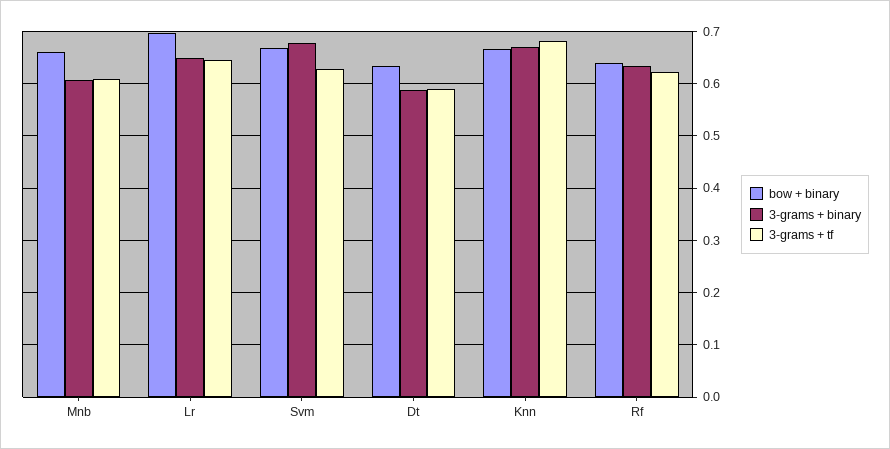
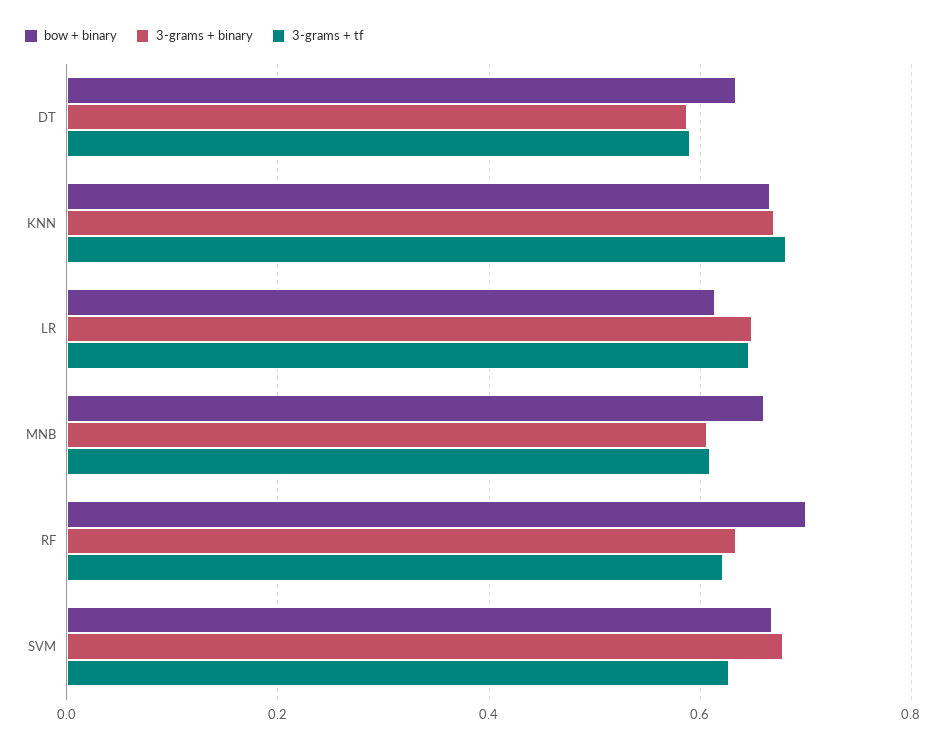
  {
    "bow + binary": {
      "Mnb": 0.66,
-     "Lr": 0.7,
+     "Lr": 0.62,
      "Svm": 0.66,
      "Dt": 0.64,
      "Knn": 0.66,
-     "Rf": 0.64
+     "Rf": 0.7
    },
    "3-grams + binary": {
      "Mnb": 0.6,
      "Lr": 0.64,
      "Svm": 0.68,
      "Dt": 0.58,
      "Knn": 0.66,
      "Rf": 0.64
    },
    "3-grams + tf": {
      "Mnb": 0.6,
      "Lr": 0.64,
      "Svm": 0.62,
      "Dt": 0.6,
      "Knn": 0.68,
      "Rf": 0.62
    }
  }

